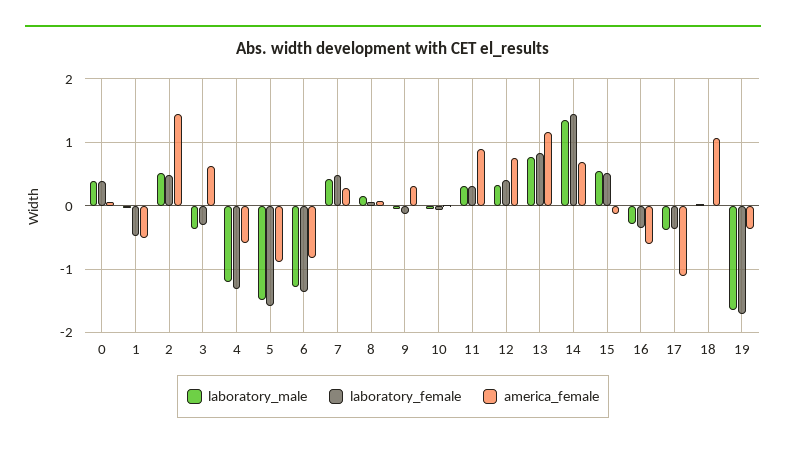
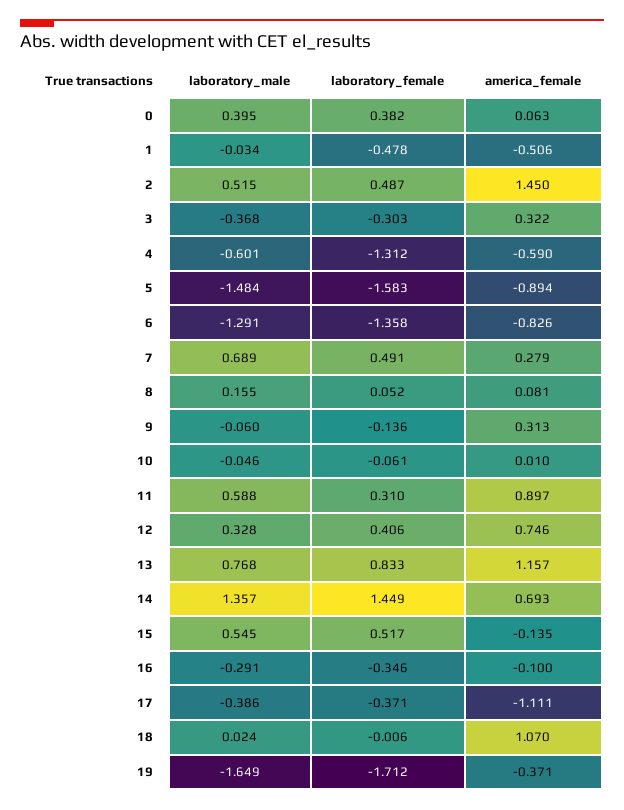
  {
    "laboratory_male": {
      "0": 0.395,
      "1": -0.034,
      "2": 0.515,
      "3": -0.368,
-     "4": -1.2,
+     "4": -0.601,
      "5": -1.484,
      "6": -1.291,
-     "7": 0.4,
+     "7": 0.689,
      "8": 0.155,
      "9": -0.06,
      "10": -0.046,
-     "11": 0.3,
+     "11": 0.588,
      "12": 0.328,
      "13": 0.768,
      "14": 1.357,
      "15": 0.545,
      "16": -0.291,
      "17": -0.386,
      "18": 0.024,
      "19": -1.649
    },
    "laboratory_female": {
      "0": 0.382,
      "1": -0.478,
      "2": 0.487,
      "3": -0.303,
      "4": -1.312,
      "5": -1.583,
      "6": -1.358,
      "7": 0.491,
      "8": 0.052,
      "9": -0.136,
      "10": -0.061,
      "11": 0.31,
      "12": 0.406,
      "13": 0.833,
      "14": 1.449,
      "15": 0.517,
      "16": -0.346,
      "17": -0.371,
      "18": -0.006,
      "19": -1.712
    },
    "america_female": {
      "0": 0.063,
      "1": -0.506,
      "2": 1.45,
-     "3": 0.6,
+     "3": 0.322,
      "4": -0.59,
      "5": -0.894,
      "6": -0.826,
      "7": 0.279,
      "8": 0.081,
      "9": 0.313,
      "10": 0.01,
      "11": 0.897,
      "12": 0.746,
      "13": 1.157,
      "14": 0.693,
      "15": -0.135,
-     "16": -0.6,
+     "16": -0.1,
      "17": -1.111,
      "18": 1.07,
      "19": -0.371
    }
  }

